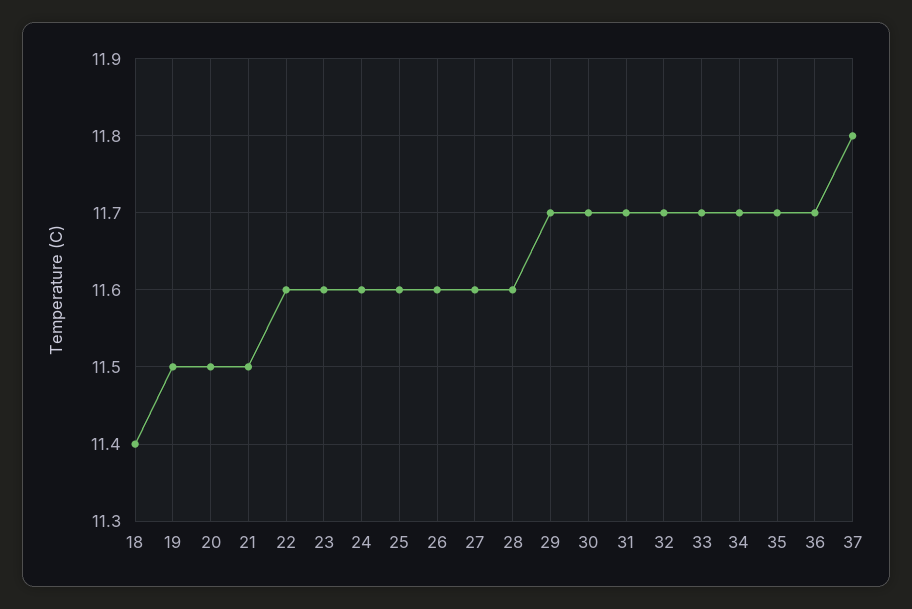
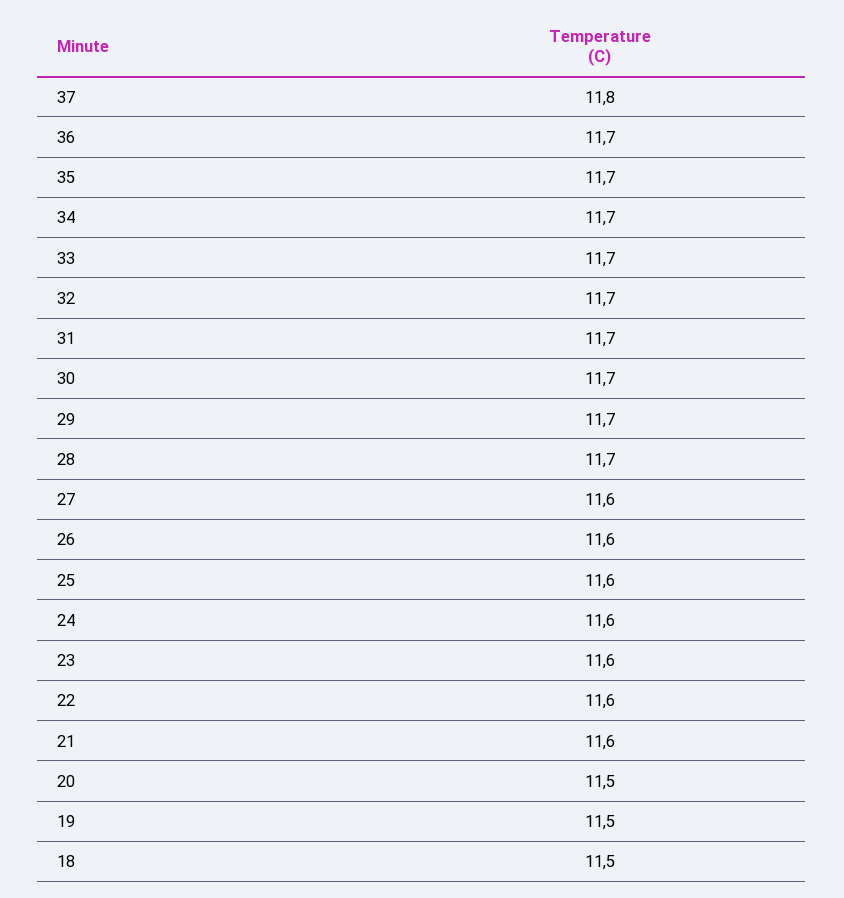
  {
-   "18": 11.4,
+   "18": 11.5,
    "19": 11.5,
    "20": 11.5,
-   "21": 11.5,
+   "21": 11.6,
    "22": 11.6,
    "23": 11.6,
    "24": 11.6,
    "25": 11.6,
    "26": 11.6,
    "27": 11.6,
-   "28": 11.6,
+   "28": 11.7,
    "29": 11.7,
    "30": 11.7,
    "31": 11.7,
    "32": 11.7,
    "33": 11.7,
    "34": 11.7,
    "35": 11.7,
    "36": 11.7,
    "37": 11.8
  }

